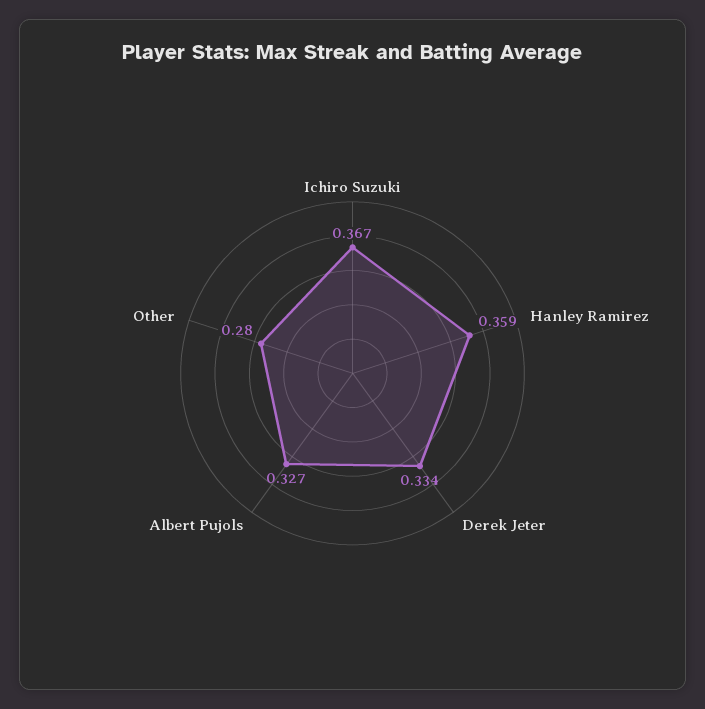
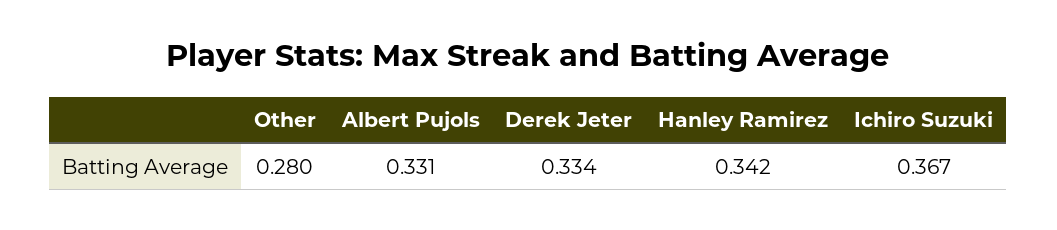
  {
    "Ichiro Suzuki": 0.367,
-   "Hanley Ramirez": 0.359,
+   "Hanley Ramirez": 0.342,
    "Derek Jeter": 0.334,
-   "Albert Pujols": 0.327,
+   "Albert Pujols": 0.331,
    "Other": 0.28
  }

